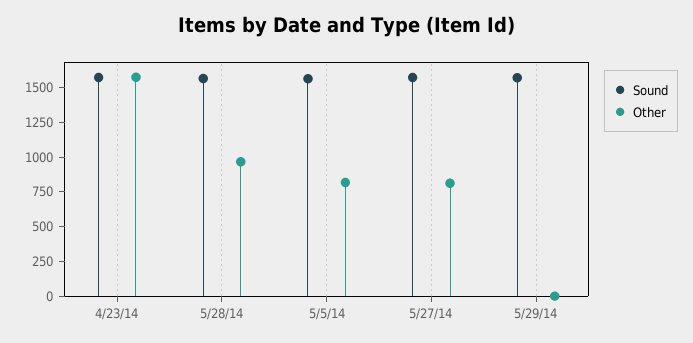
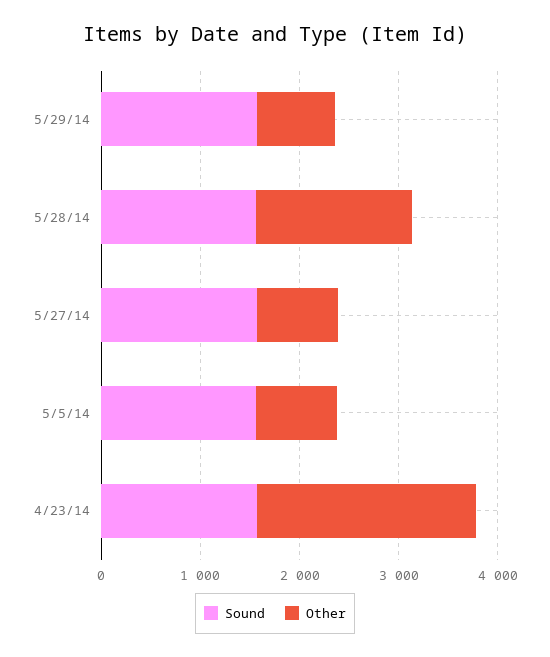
  {
    "Sound": {
      "4/23/14": 1600,
      "5/28/14": 1600,
      "5/5/14": 1600,
      "5/27/14": 1600,
      "5/29/14": 1600
    },
    "Other": {
-     "4/23/14": 1500,
+     "4/23/14": 2200,
-     "5/28/14": 1000,
+     "5/28/14": 1600,
      "5/5/14": 800,
      "5/27/14": 800,
-     "5/29/14": 0
+     "5/29/14": 800
    }
  }

